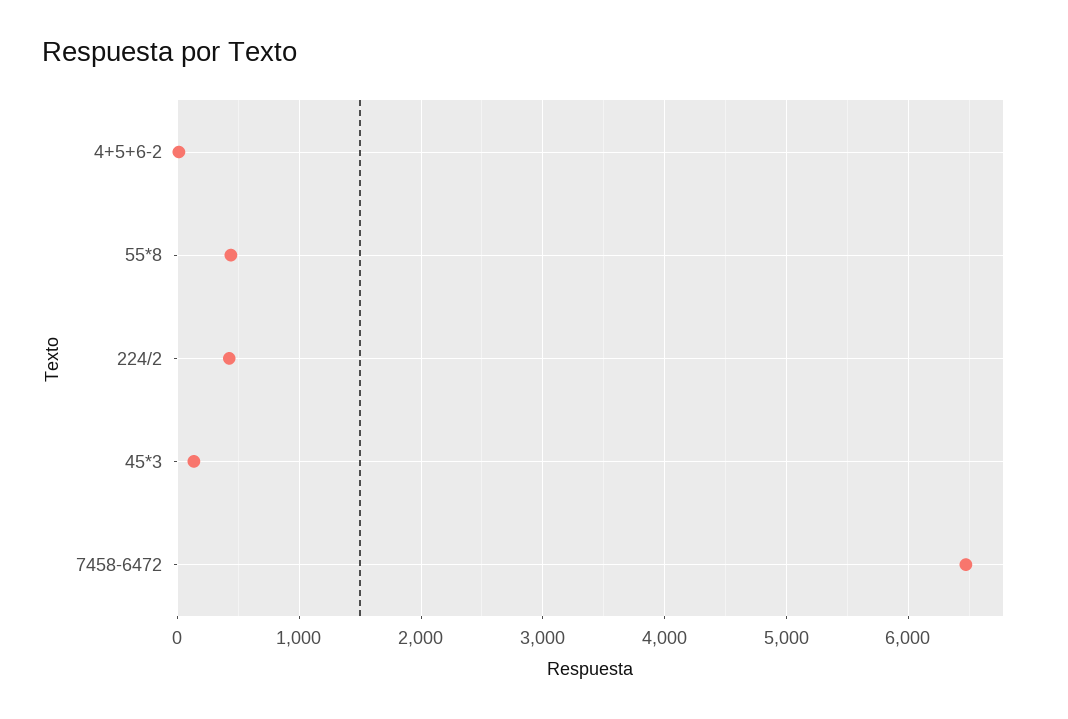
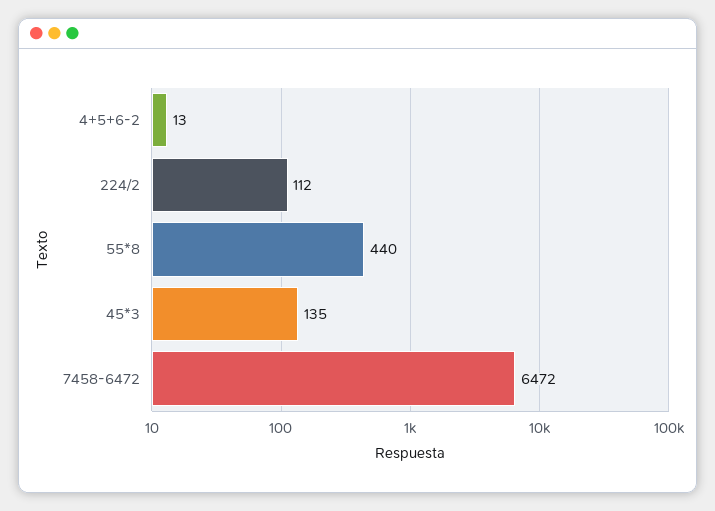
  {
    "4+5+6-2": 13,
    "55*8": 440,
-   "224/2": 400,
+   "224/2": 112,
    "45*3": 135,
    "7458-6472": 6472
  }

